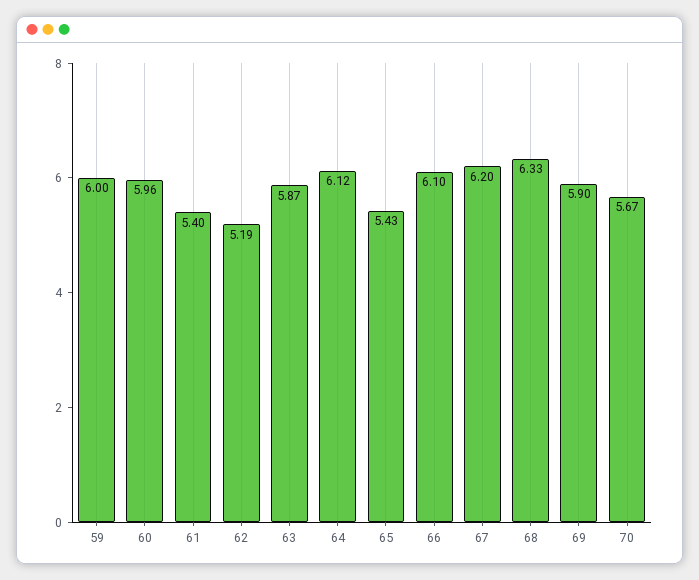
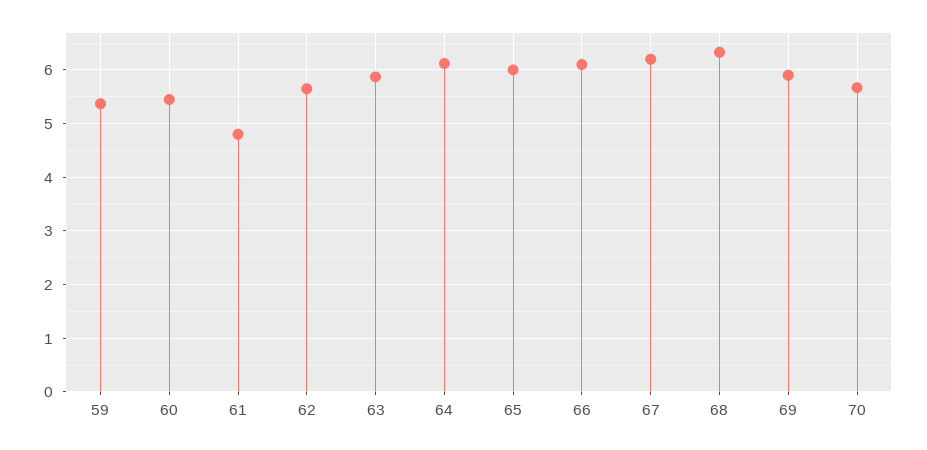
  {
-   "59": 6,
+   "59": 5.4,
-   "60": 5.96,
+   "60": 5.4,
-   "61": 5.4,
+   "61": 4.8,
-   "62": 5.19,
+   "62": 5.6,
    "63": 5.87,
    "64": 6.12,
-   "65": 5.43,
+   "65": 6,
    "66": 6.1,
    "67": 6.2,
    "68": 6.33,
    "69": 5.9,
    "70": 5.67
  }

